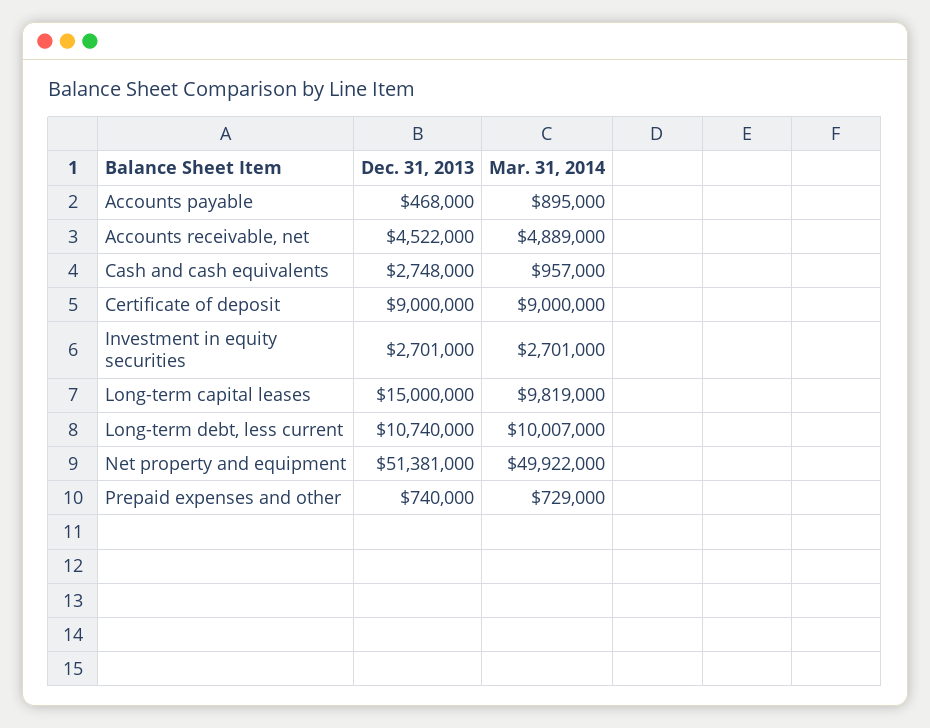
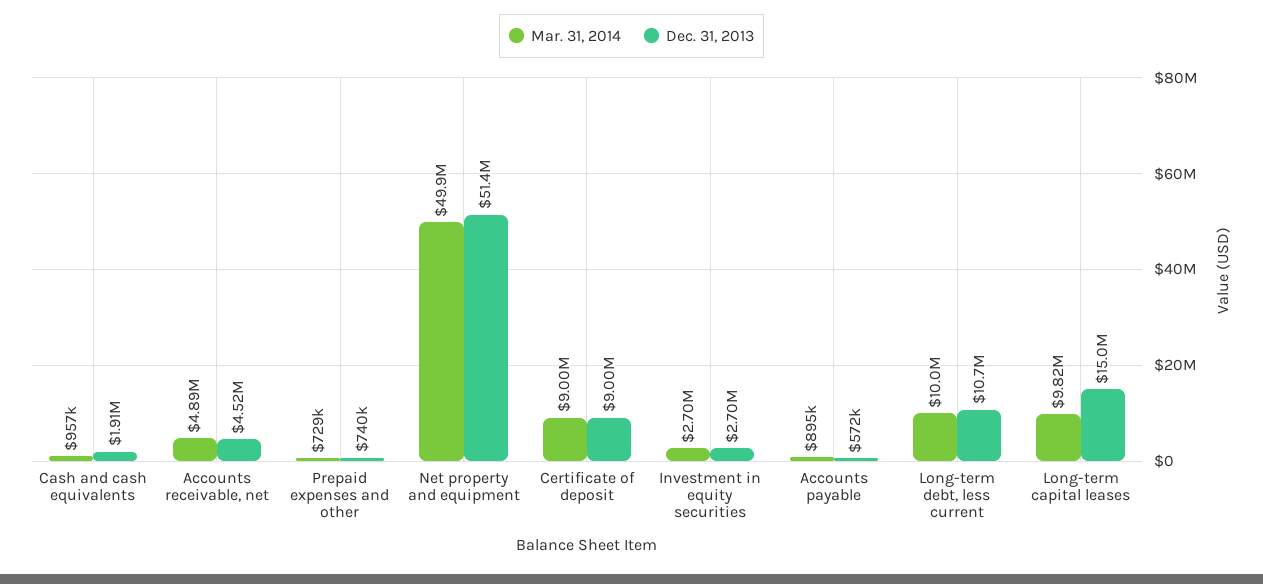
  {
    "Dec. 31, 2013": {
-     "Accounts payable": 468000,
+     "Accounts payable": 572000,
      "Accounts receivable, net": 4522000,
-     "Cash and cash equivalents": 2748000,
+     "Cash and cash equivalents": 1910000,
      "Certificate of deposit": 9000000,
      "Investment in equity securities": 2701000,
      "Long-term capital leases": 15000000,
      "Long-term debt, less current": 10740000,
      "Net property and equipment": 51381000,
      "Prepaid expenses and other": 740000
    },
    "Mar. 31, 2014": {
      "Accounts payable": 895000,
      "Accounts receivable, net": 4889000,
      "Cash and cash equivalents": 957000,
      "Certificate of deposit": 9000000,
      "Investment in equity securities": 2701000,
      "Long-term capital leases": 9819000,
      "Long-term debt, less current": 10007000,
      "Net property and equipment": 49922000,
      "Prepaid expenses and other": 729000
    }
  }

